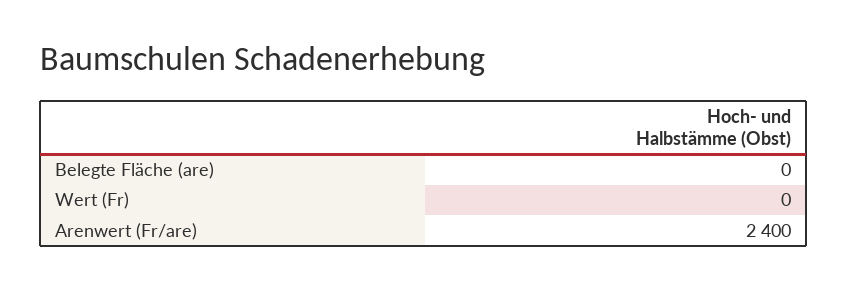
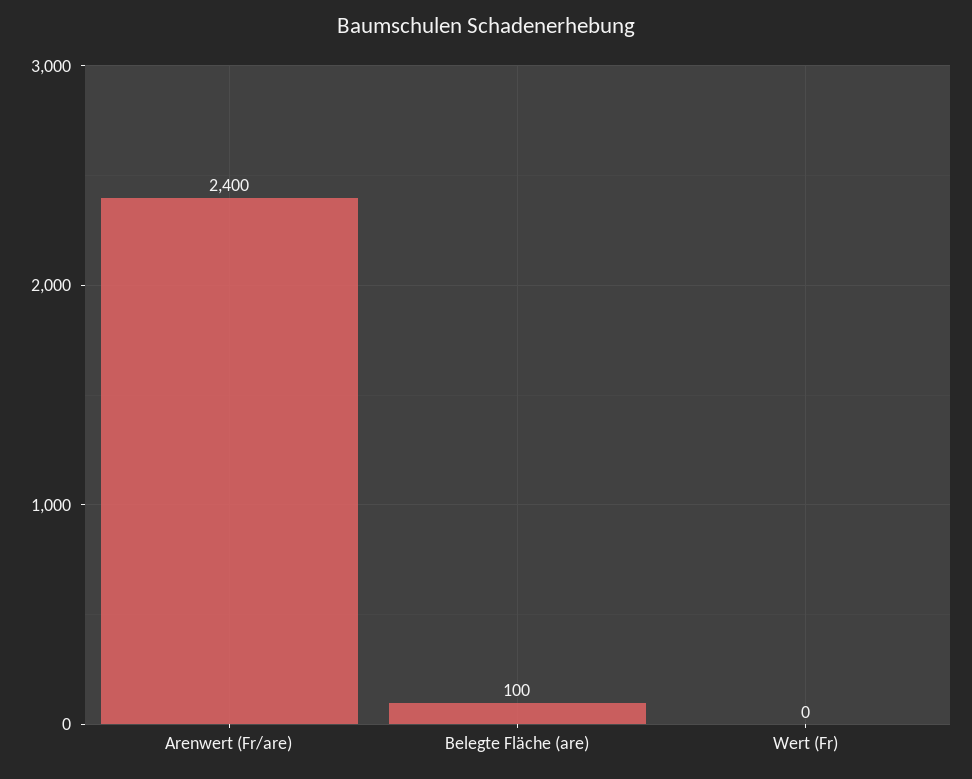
  {
-   "Belegte Fläche (are)": 0,
+   "Belegte Fläche (are)": 100,
    "Wert (Fr)": 0,
    "Arenwert (Fr/are)": 2400
  }

